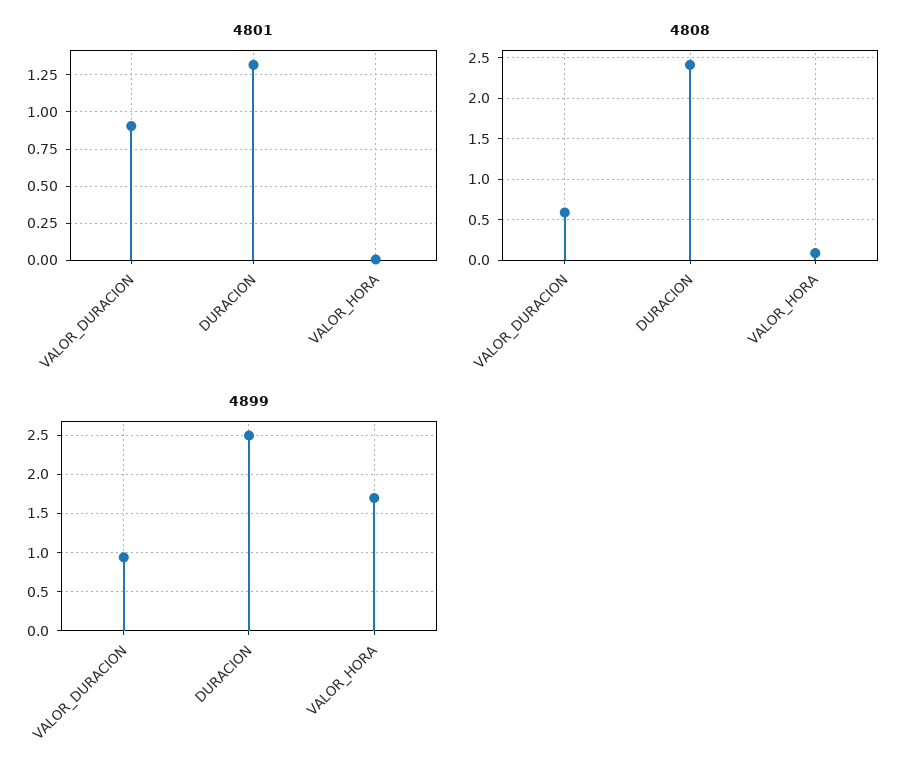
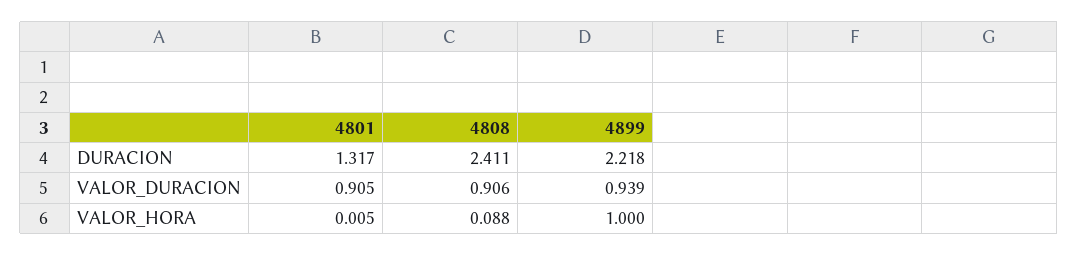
  {
    "4801": {
      "VALOR_DURACION": 0.905,
      "DURACION": 1.317,
      "VALOR_HORA": 0.005
    },
    "4808": {
-     "VALOR_DURACION": 0.6,
+     "VALOR_DURACION": 0.906,
      "DURACION": 2.411,
      "VALOR_HORA": 0.088
    },
    "4899": {
      "VALOR_DURACION": 0.939,
-     "DURACION": 2.5,
+     "DURACION": 2.218,
-     "VALOR_HORA": 1.7
+     "VALOR_HORA": 1
    }
  }

